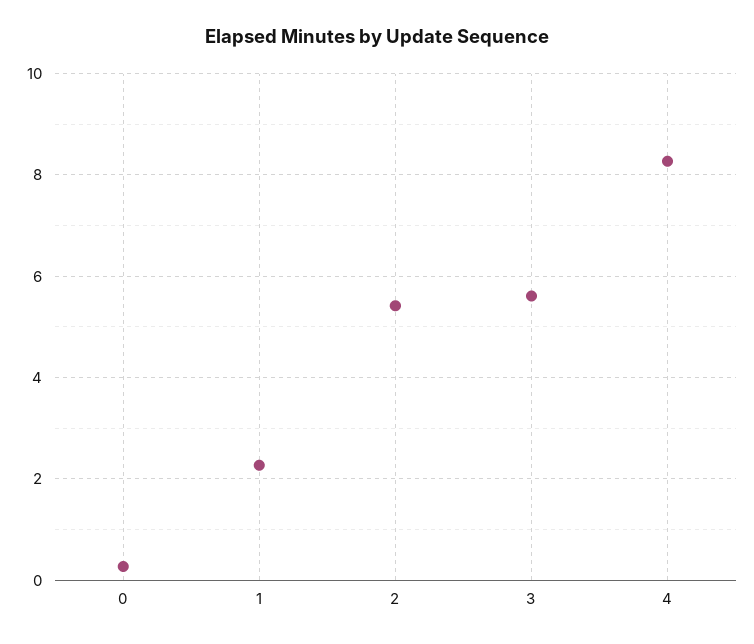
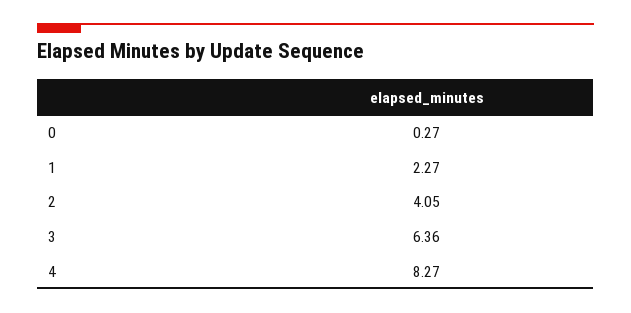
  {
    "0": 0.27,
    "1": 2.27,
-   "2": 5.4,
+   "2": 4.05,
-   "3": 5.6,
+   "3": 6.36,
    "4": 8.27
  }

